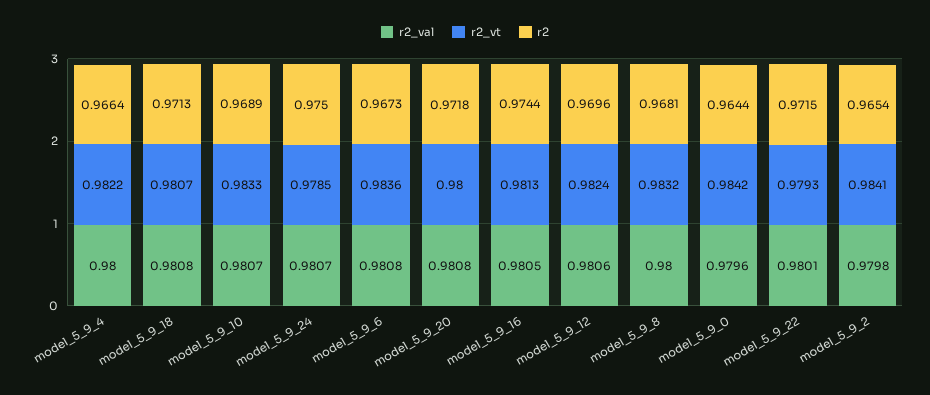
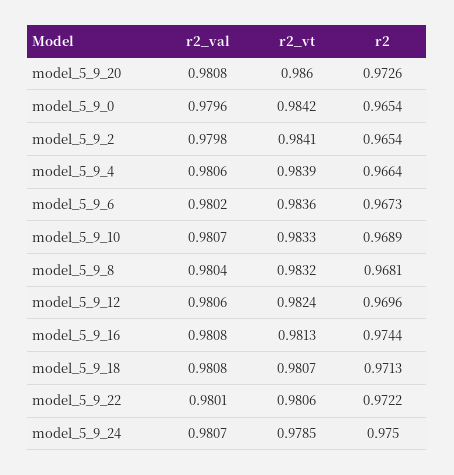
  {
    "r2_val": {
-     "model_5_9_4": 0.98,
+     "model_5_9_4": 0.9806,
      "model_5_9_18": 0.9808,
      "model_5_9_10": 0.9807,
      "model_5_9_24": 0.9807,
-     "model_5_9_6": 0.9808,
+     "model_5_9_6": 0.9802,
      "model_5_9_20": 0.9808,
-     "model_5_9_16": 0.9805,
+     "model_5_9_16": 0.9808,
      "model_5_9_12": 0.9806,
-     "model_5_9_8": 0.98,
+     "model_5_9_8": 0.9804,
      "model_5_9_0": 0.9796,
      "model_5_9_22": 0.9801,
      "model_5_9_2": 0.9798
    },
    "r2_vt": {
-     "model_5_9_4": 0.9822,
+     "model_5_9_4": 0.9839,
      "model_5_9_18": 0.9807,
      "model_5_9_10": 0.9833,
      "model_5_9_24": 0.9785,
      "model_5_9_6": 0.9836,
-     "model_5_9_20": 0.98,
+     "model_5_9_20": 0.986,
      "model_5_9_16": 0.9813,
      "model_5_9_12": 0.9824,
      "model_5_9_8": 0.9832,
      "model_5_9_0": 0.9842,
-     "model_5_9_22": 0.9793,
+     "model_5_9_22": 0.9806,
      "model_5_9_2": 0.9841
    },
    "r2": {
      "model_5_9_4": 0.9664,
      "model_5_9_18": 0.9713,
      "model_5_9_10": 0.9689,
      "model_5_9_24": 0.975,
      "model_5_9_6": 0.9673,
-     "model_5_9_20": 0.9718,
+     "model_5_9_20": 0.9726,
      "model_5_9_16": 0.9744,
      "model_5_9_12": 0.9696,
      "model_5_9_8": 0.9681,
-     "model_5_9_0": 0.9644,
+     "model_5_9_0": 0.9654,
-     "model_5_9_22": 0.9715,
+     "model_5_9_22": 0.9722,
      "model_5_9_2": 0.9654
    }
  }

